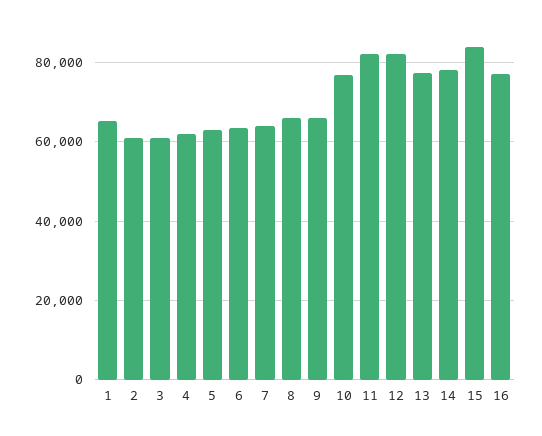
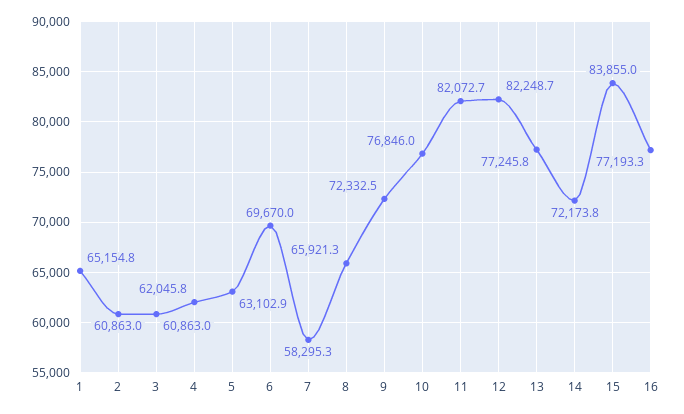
  {
    "1": 65154.8,
    "2": 60863,
    "3": 60863,
    "4": 62045.8,
    "5": 63102.9,
-   "6": 64000,
+   "6": 69670,
-   "7": 64000,
+   "7": 58295.3,
    "8": 65921.3,
-   "9": 66000,
+   "9": 72332.5,
    "10": 76846,
    "11": 82072.7,
    "12": 82248.7,
    "13": 77245.8,
-   "14": 78000,
+   "14": 72173.8,
    "15": 83855,
    "16": 77193.3
  }

